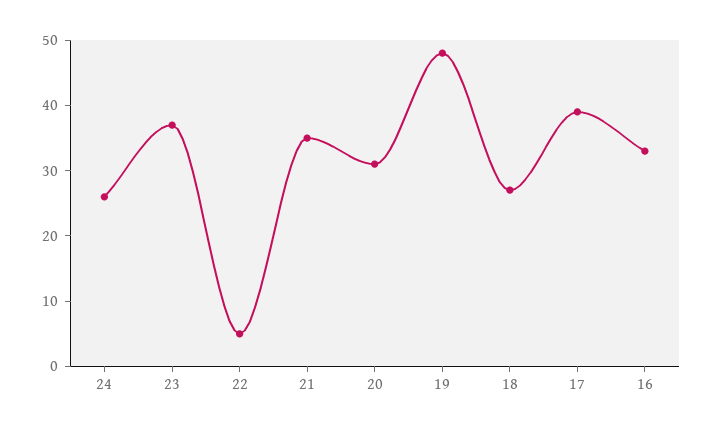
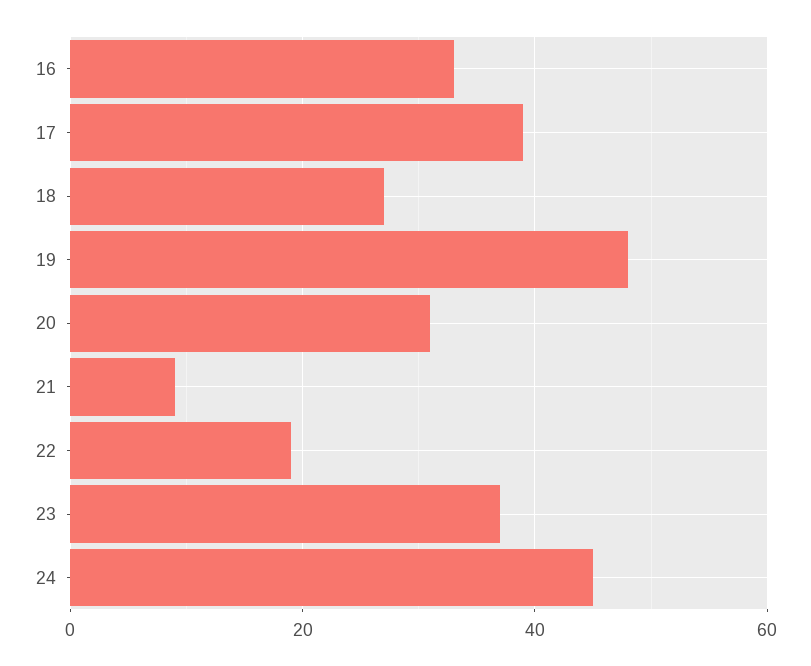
  {
-   "24": 25,
+   "24": 45,
    "23": 35,
-   "22": 5,
+   "22": 20,
-   "21": 35,
+   "21": 10,
    "20": 30,
    "19": 50,
    "18": 25,
    "17": 40,
    "16": 35
  }

